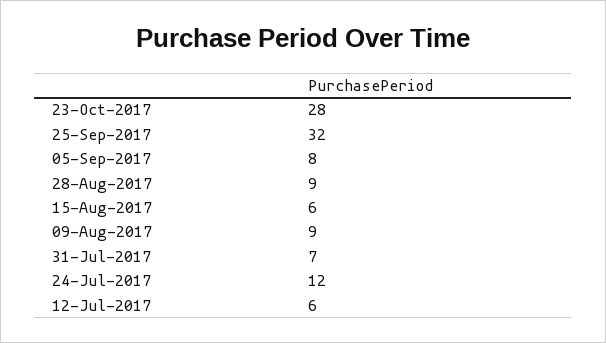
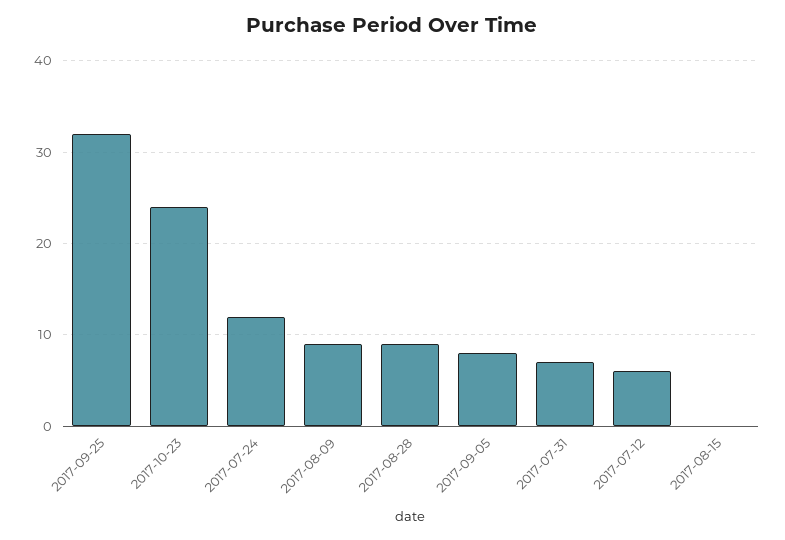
  {
-   "23-Oct-2017": 28,
+   "23-Oct-2017": 24,
    "25-Sep-2017": 32,
    "05-Sep-2017": 8,
    "28-Aug-2017": 9,
-   "15-Aug-2017": 6,
+   "15-Aug-2017": 0,
    "09-Aug-2017": 9,
    "31-Jul-2017": 7,
    "24-Jul-2017": 12,
    "12-Jul-2017": 6
  }

